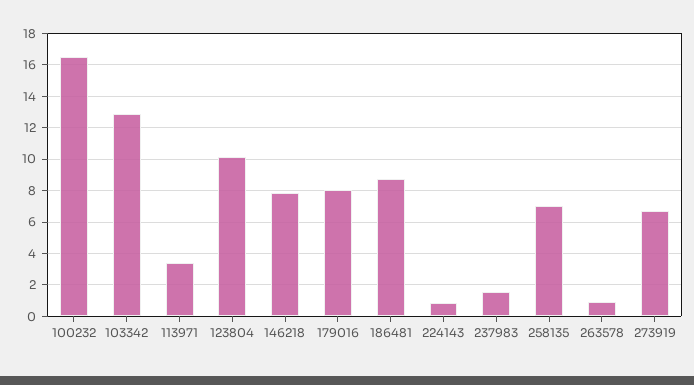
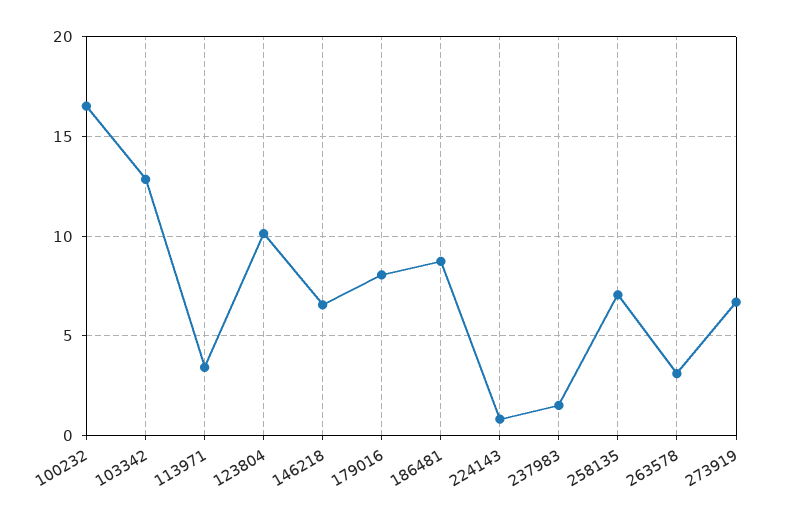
  {
    "100232": 16.5,
    "103342": 13,
    "113971": 3.5,
    "123804": 10,
-   "146218": 8,
+   "146218": 6.5,
    "179016": 8,
    "186481": 8.5,
    "224143": 1,
    "237983": 1.5,
    "258135": 7,
-   "263578": 1,
+   "263578": 3,
    "273919": 6.5
  }

